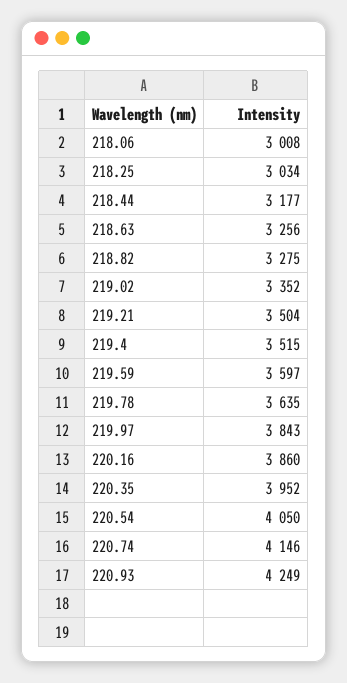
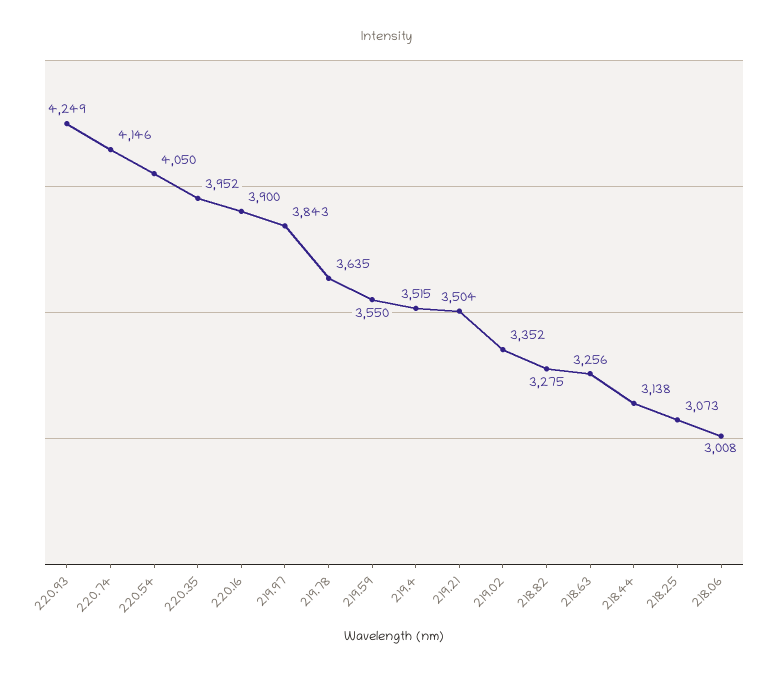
  {
    "218.06": 3008,
-   "218.25": 3034,
+   "218.25": 3073,
-   "218.44": 3177,
+   "218.44": 3138,
    "218.63": 3256,
    "218.82": 3275,
    "219.02": 3352,
    "219.21": 3504,
    "219.4": 3515,
-   "219.59": 3597,
+   "219.59": 3550,
    "219.78": 3635,
    "219.97": 3843,
-   "220.16": 3860,
+   "220.16": 3900,
    "220.35": 3952,
    "220.54": 4050,
    "220.74": 4146,
    "220.93": 4249
  }

